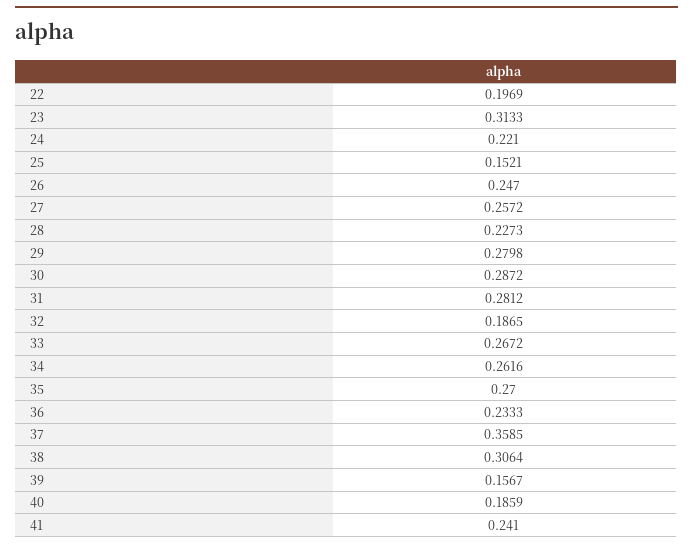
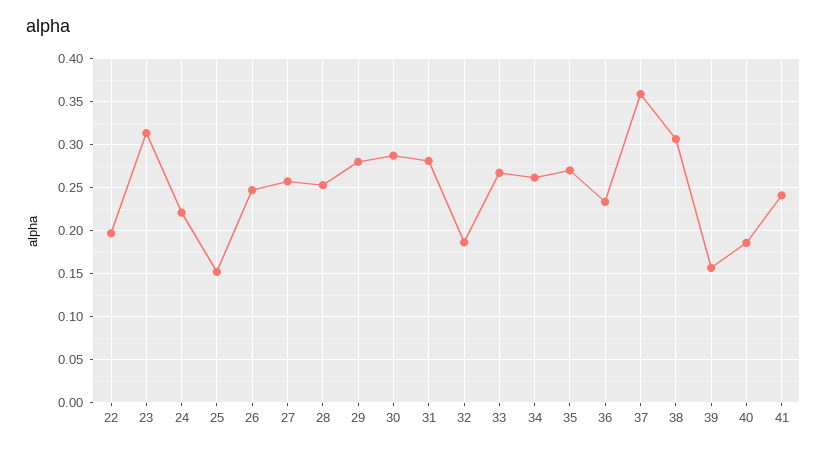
  {
    "22": 0.1969,
    "23": 0.3133,
    "24": 0.221,
    "25": 0.1521,
    "26": 0.247,
    "27": 0.2572,
-   "28": 0.2273,
+   "28": 0.25,
    "29": 0.2798,
    "30": 0.2872,
    "31": 0.2812,
    "32": 0.1865,
    "33": 0.2672,
    "34": 0.2616,
    "35": 0.27,
    "36": 0.2333,
    "37": 0.3585,
    "38": 0.3064,
    "39": 0.1567,
    "40": 0.1859,
    "41": 0.241
  }

